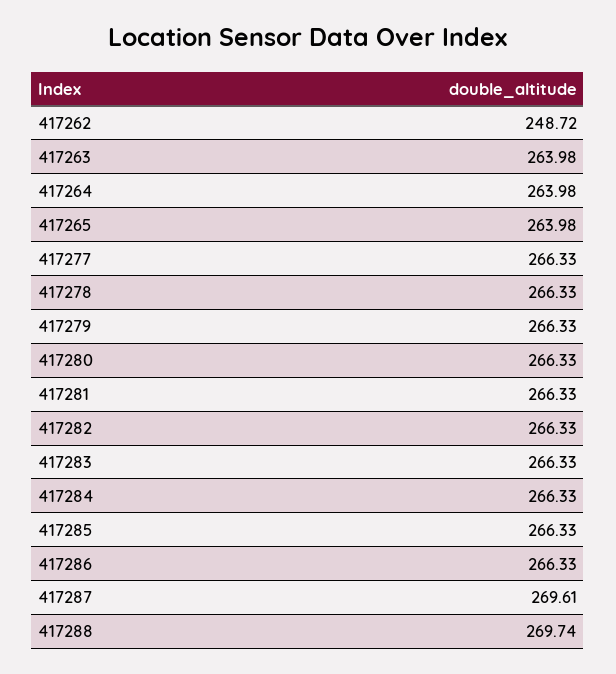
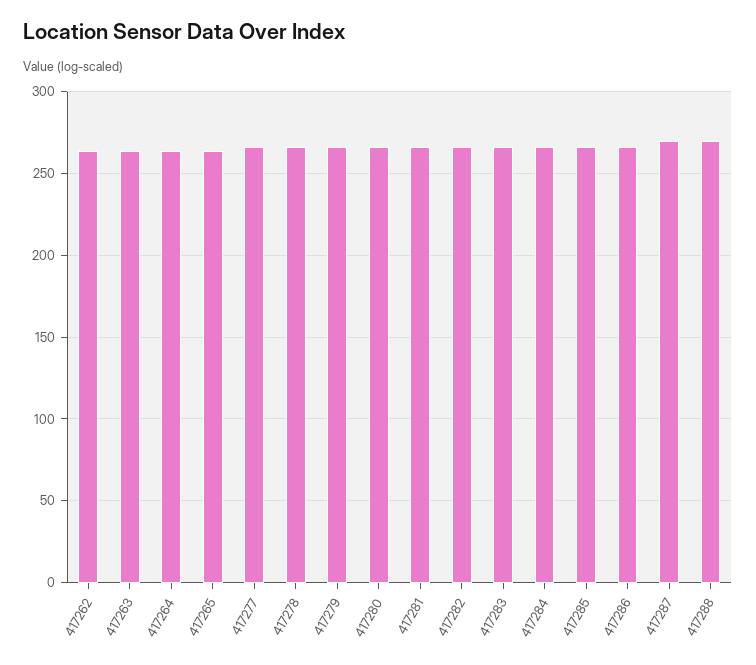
  {
-   "417262": 248.72,
+   "417262": 265,
    "417263": 263.98,
    "417264": 263.98,
    "417265": 263.98,
    "417277": 266.33,
    "417278": 266.33,
    "417279": 266.33,
    "417280": 266.33,
    "417281": 266.33,
    "417282": 266.33,
    "417283": 266.33,
    "417284": 266.33,
    "417285": 266.33,
    "417286": 266.33,
    "417287": 269.61,
    "417288": 269.74
  }

